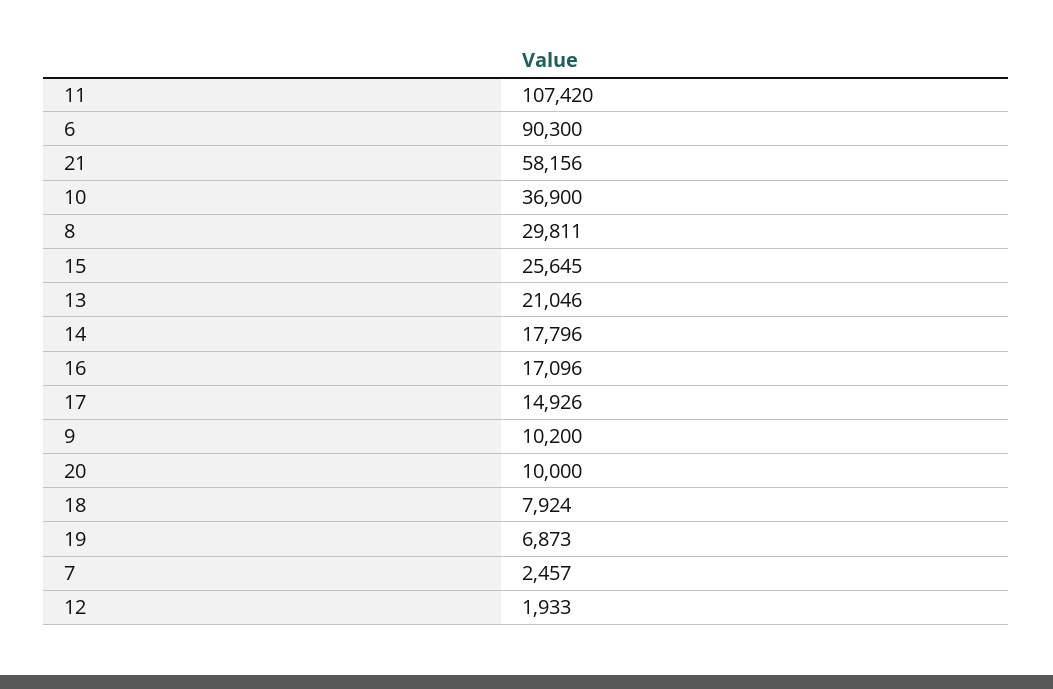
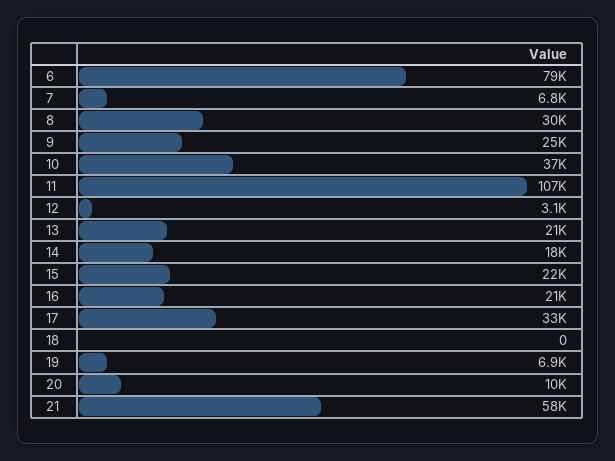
  {
    "11": 107420,
-   "6": 90300,
+   "6": 79000,
    "21": 58156,
    "10": 36900,
    "8": 29811,
-   "15": 25645,
+   "15": 22000,
    "13": 21046,
    "14": 17796,
-   "16": 17096,
+   "16": 21000,
-   "17": 14926,
+   "17": 33000,
-   "9": 10200,
+   "9": 25000,
    "20": 10000,
-   "18": 7924,
+   "18": 0,
    "19": 6873,
-   "7": 2457,
+   "7": 6800,
-   "12": 1933
+   "12": 3100
  }

